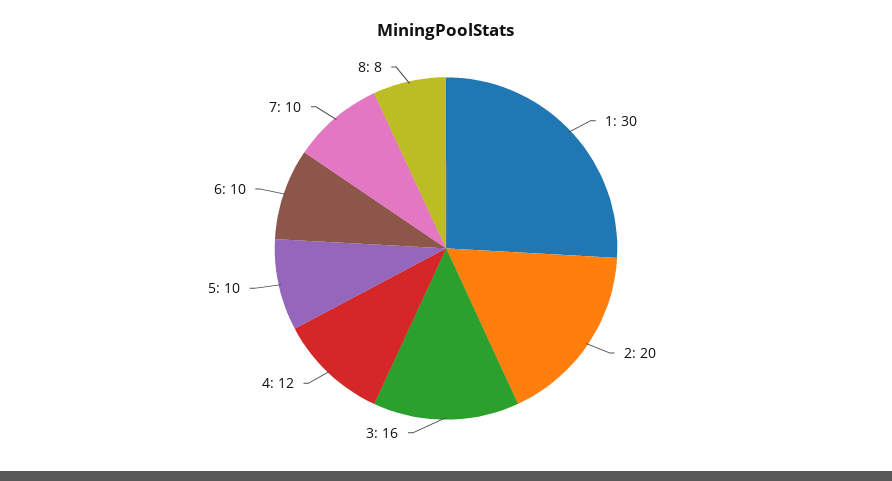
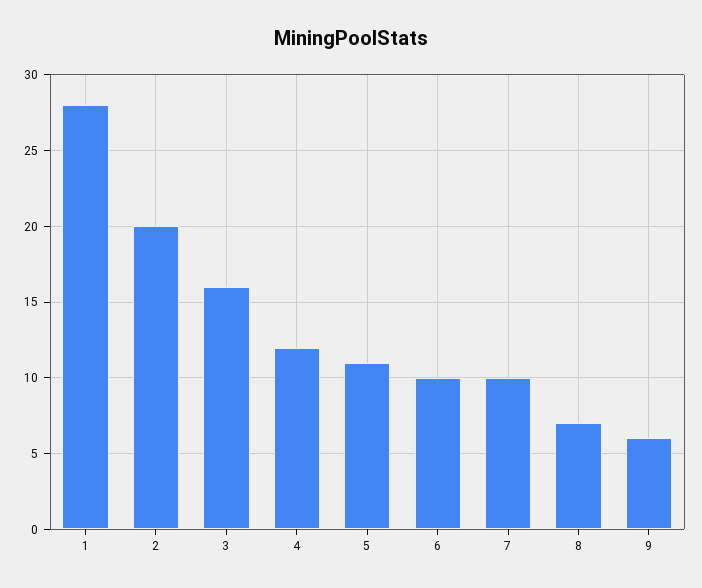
  {
-   "1": 30,
+   "1": 28,
    "2": 20,
    "3": 16,
    "4": 12,
-   "5": 10,
+   "5": 11,
    "6": 10,
    "7": 10,
-   "8": 8
+   "8": 7,
+   "9": 6
  }

